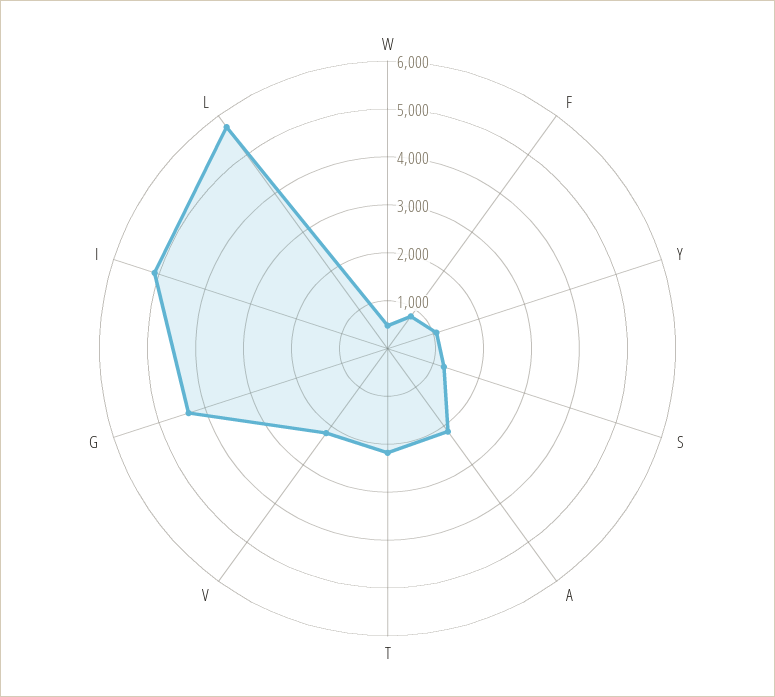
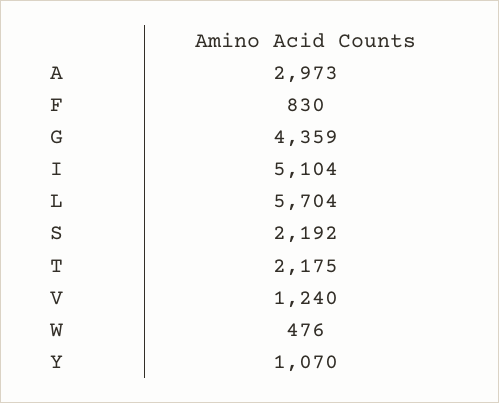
  {
    "W": 476,
    "F": 830,
    "Y": 1070,
-   "S": 1200,
+   "S": 2192,
-   "A": 2200,
+   "A": 2973,
    "T": 2175,
-   "V": 2200,
+   "V": 1240,
    "G": 4359,
    "I": 5104,
    "L": 5704
  }

